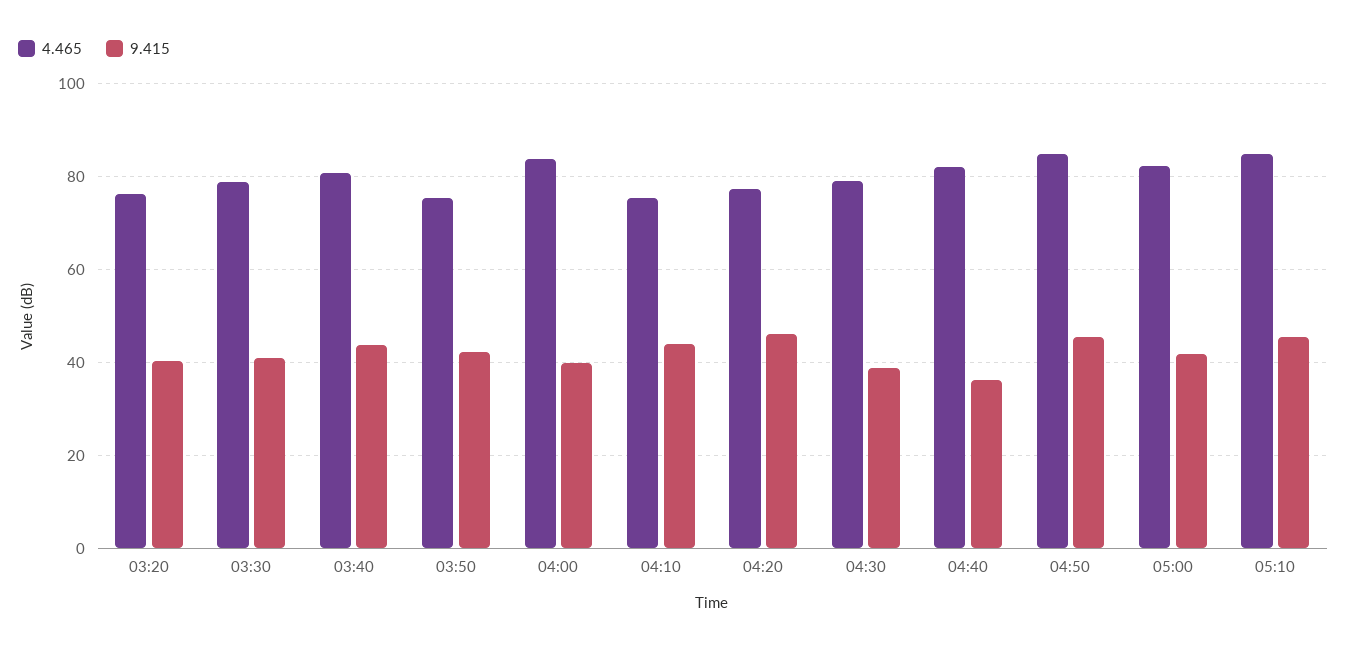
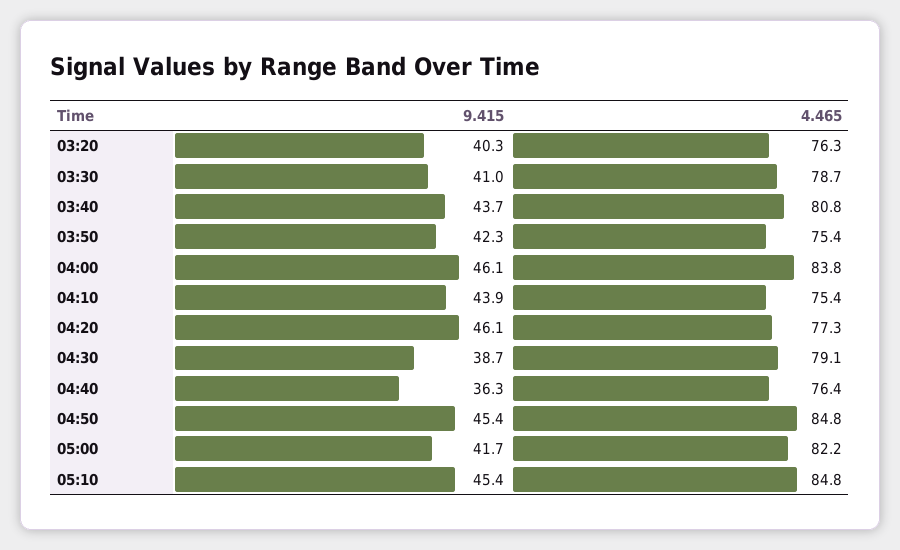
  {
    "4.465": {
      "03:20": 76.3,
      "03:30": 78.7,
      "03:40": 80.8,
      "03:50": 75.4,
      "04:00": 83.8,
      "04:10": 75.4,
      "04:20": 77.3,
      "04:30": 79.1,
-     "04:40": 82,
+     "04:40": 76.4,
      "04:50": 84.8,
      "05:00": 82.2,
      "05:10": 84.8
    },
    "9.415": {
      "03:20": 40.3,
      "03:30": 41,
      "03:40": 43.7,
      "03:50": 42.3,
-     "04:00": 40,
+     "04:00": 46.1,
      "04:10": 43.9,
      "04:20": 46.1,
      "04:30": 38.7,
      "04:40": 36.3,
      "04:50": 45.4,
      "05:00": 41.7,
      "05:10": 45.4
    }
  }

